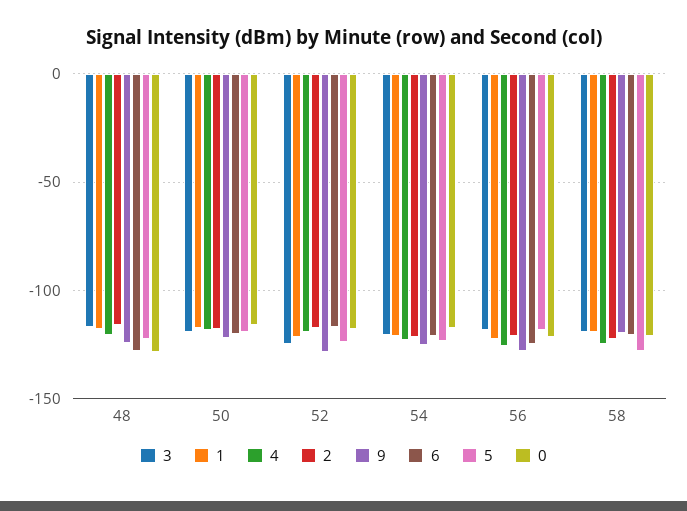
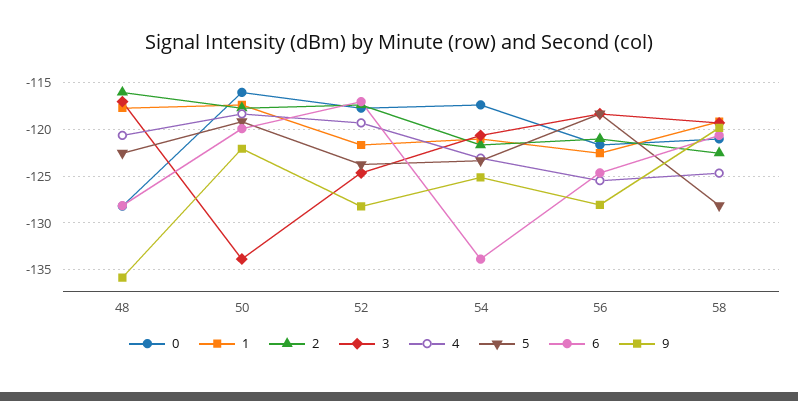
  {
    "3": {
      "48": -117,
-     "50": -120,
+     "50": -134,
      "52": -125,
      "54": -121,
      "56": -118,
      "58": -119
    },
    "1": {
      "48": -118,
      "50": -117,
      "52": -122,
      "54": -121,
      "56": -123,
      "58": -119
    },
    "4": {
      "48": -121,
      "50": -118,
      "52": -119,
      "54": -123,
      "56": -125,
      "58": -125
    },
    "2": {
      "48": -116,
      "50": -118,
      "52": -117,
      "54": -122,
      "56": -121,
      "58": -123
    },
    "9": {
-     "48": -125,
+     "48": -136,
      "50": -122,
      "52": -128,
      "54": -125,
      "56": -128,
      "58": -120
    },
    "6": {
      "48": -128,
      "50": -120,
      "52": -117,
-     "54": -120,
+     "54": -134,
      "56": -125,
      "58": -121
    },
    "5": {
      "48": -123,
      "50": -119,
      "52": -124,
      "54": -123,
      "56": -118,
      "58": -128
    },
    "0": {
      "48": -128,
      "50": -116,
      "52": -118,
      "54": -117,
      "56": -122,
      "58": -121
    }
  }

